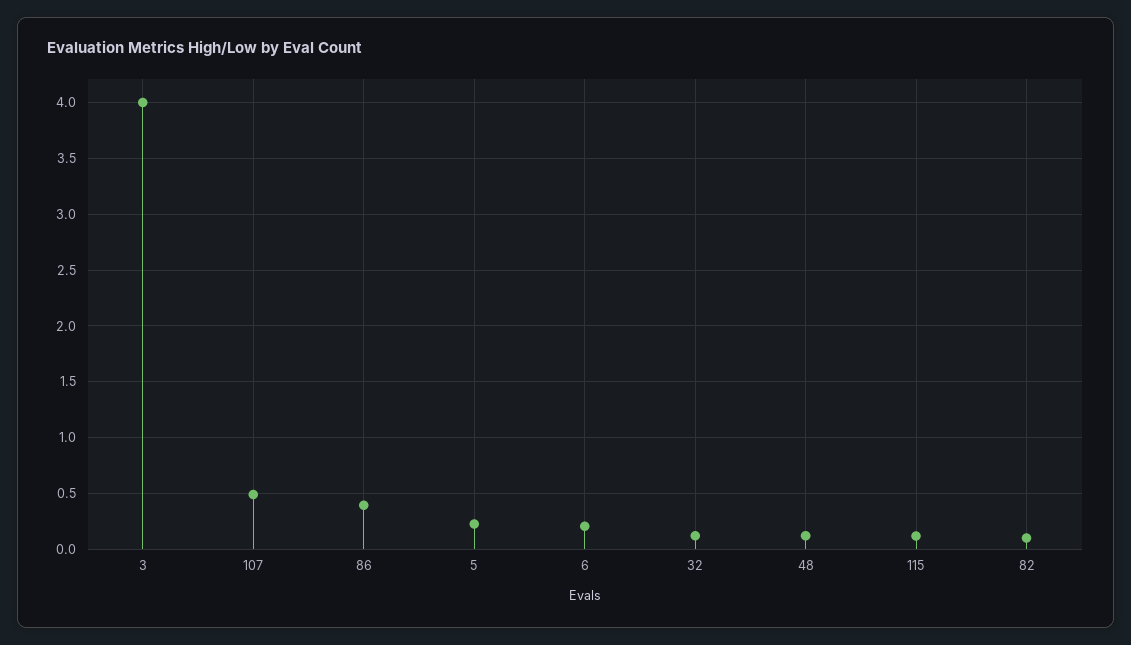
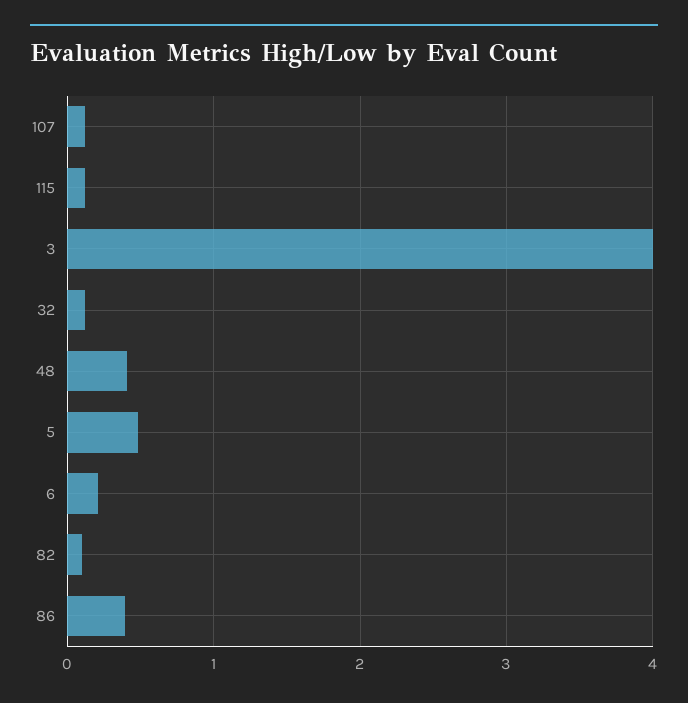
  {
    "3": 4,
-   "107": 0.5,
+   "107": 0.1,
    "86": 0.4,
-   "5": 0.2,
+   "5": 0.5,
    "6": 0.2,
    "32": 0.1,
-   "48": 0.1,
+   "48": 0.4,
    "115": 0.1,
    "82": 0.1
  }

